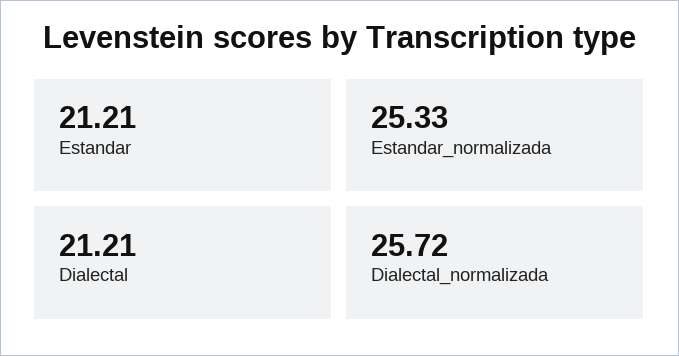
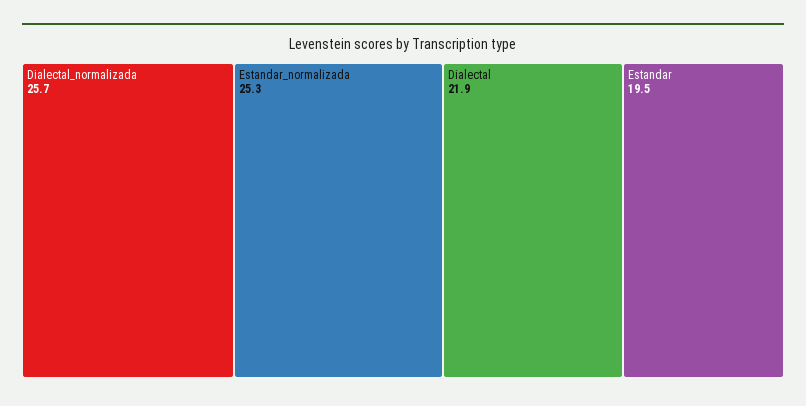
  {
-   "Estandar": 21.21,
+   "Estandar": 19.5,
    "Estandar_normalizada": 25.33,
-   "Dialectal": 21.21,
+   "Dialectal": 21.9,
    "Dialectal_normalizada": 25.72
  }

